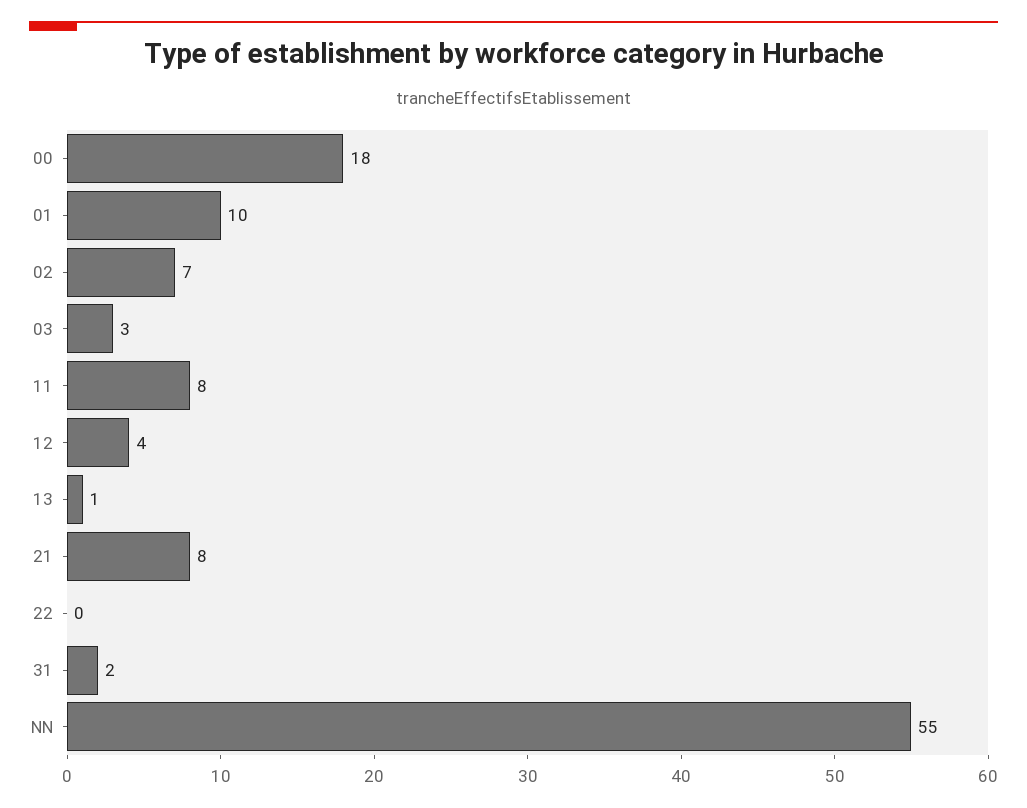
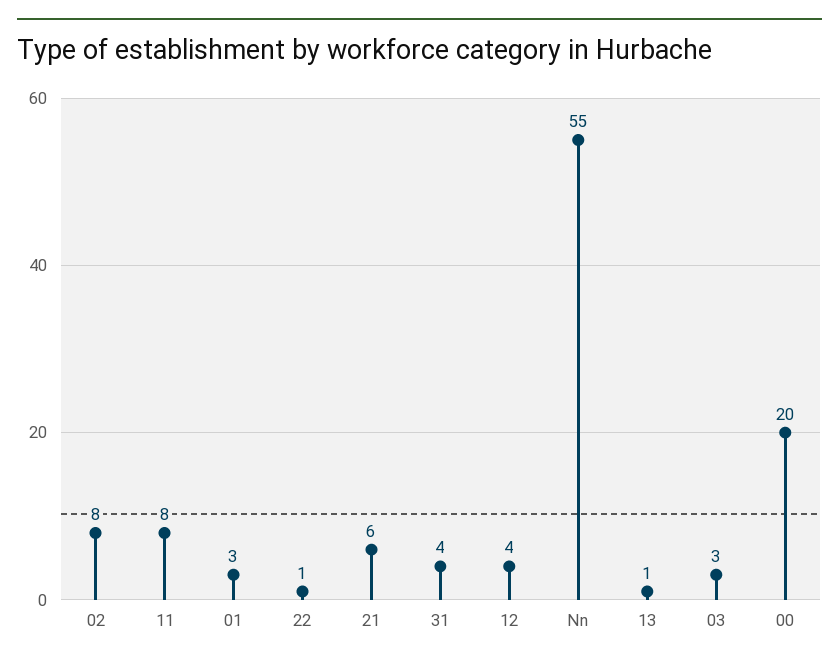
  {
-   "00": 18,
+   "00": 20,
-   "01": 10,
+   "01": 3,
-   "02": 7,
+   "02": 8,
    "03": 3,
    "11": 8,
    "12": 4,
    "13": 1,
-   "21": 8,
+   "21": 6,
-   "22": 0,
+   "22": 1,
-   "31": 2,
+   "31": 4,
    "NN": 55
  }

